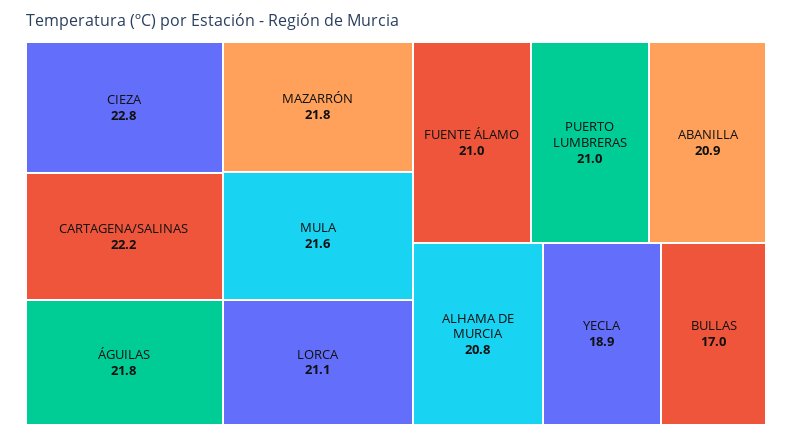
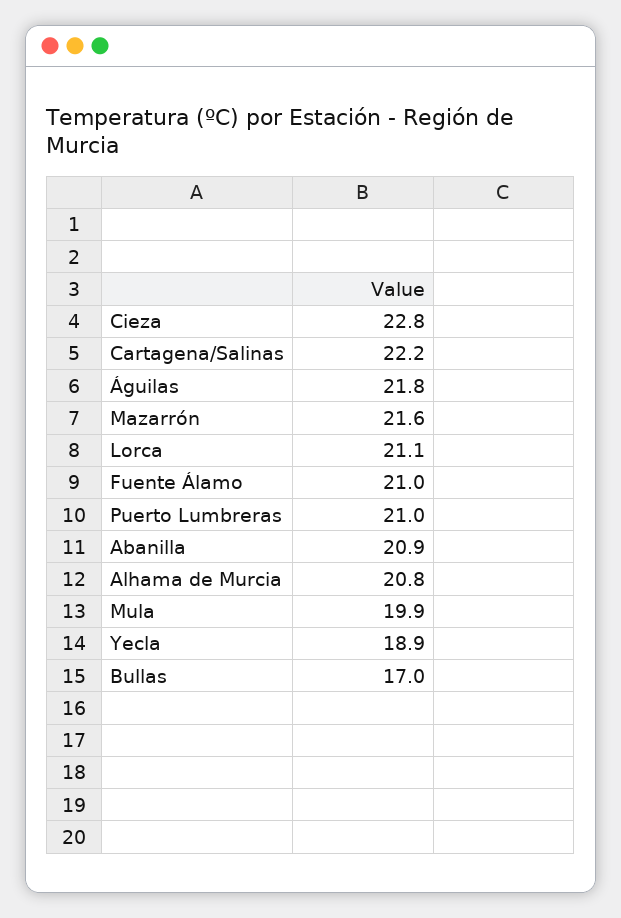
  {
    "CIEZA": 22.8,
    "CARTAGENA/SALINAS": 22.2,
    "ÁGUILAS": 21.8,
-   "MAZARRÓN": 21.8,
+   "MAZARRÓN": 21.6,
-   "MULA": 21.6,
+   "MULA": 19.9,
    "LORCA": 21.1,
    "FUENTE ÁLAMO": 21,
    "PUERTO LUMBRERAS": 21,
    "ABANILLA": 20.9,
    "ALHAMA DE MURCIA": 20.8,
    "YECLA": 18.9,
    "BULLAS": 17
  }

